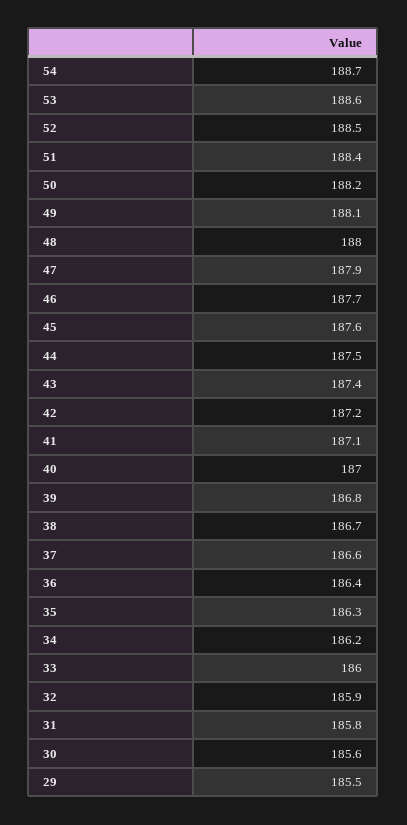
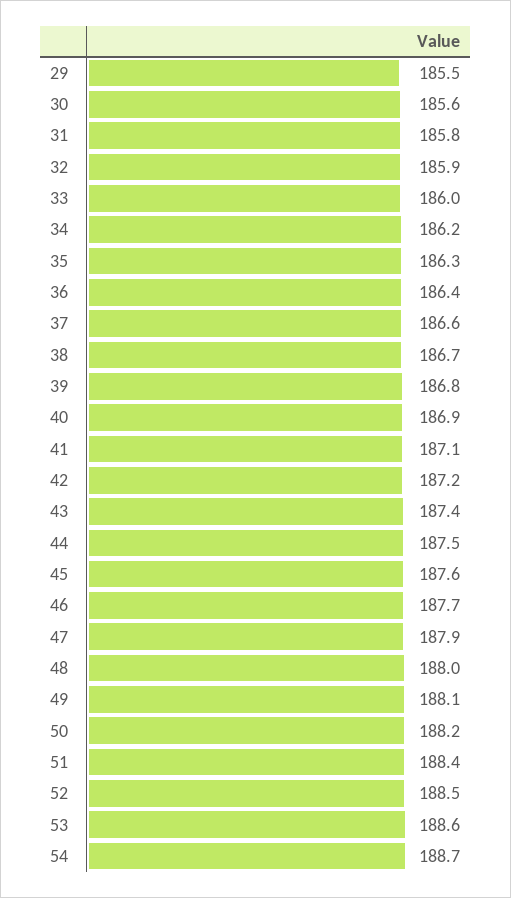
  {
    "54": 188.7,
    "53": 188.6,
    "52": 188.5,
    "51": 188.4,
    "50": 188.2,
    "49": 188.1,
    "48": 188,
    "47": 187.9,
    "46": 187.7,
    "45": 187.6,
    "44": 187.5,
    "43": 187.4,
    "42": 187.2,
    "41": 187.1,
-   "40": 187,
+   "40": 186.9,
    "39": 186.8,
    "38": 186.7,
    "37": 186.6,
    "36": 186.4,
    "35": 186.3,
    "34": 186.2,
    "33": 186,
    "32": 185.9,
    "31": 185.8,
    "30": 185.6,
    "29": 185.5
  }

